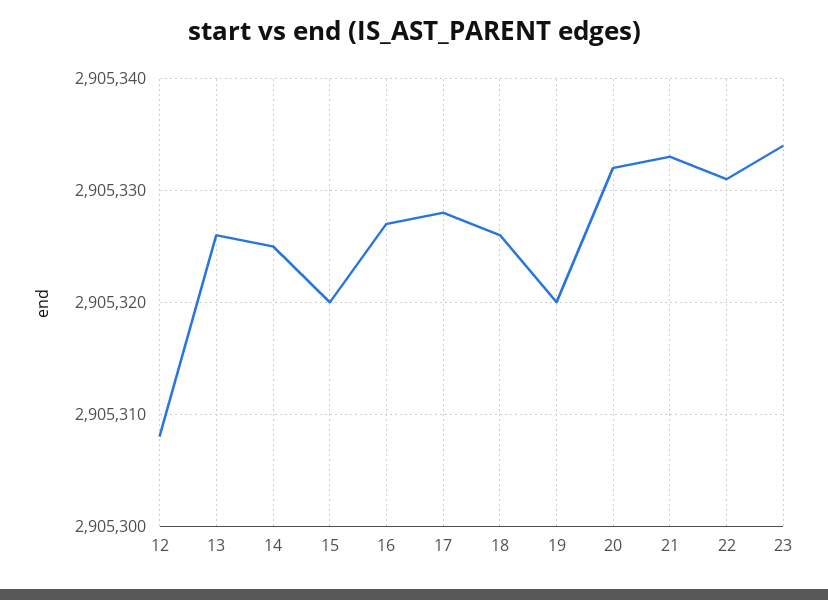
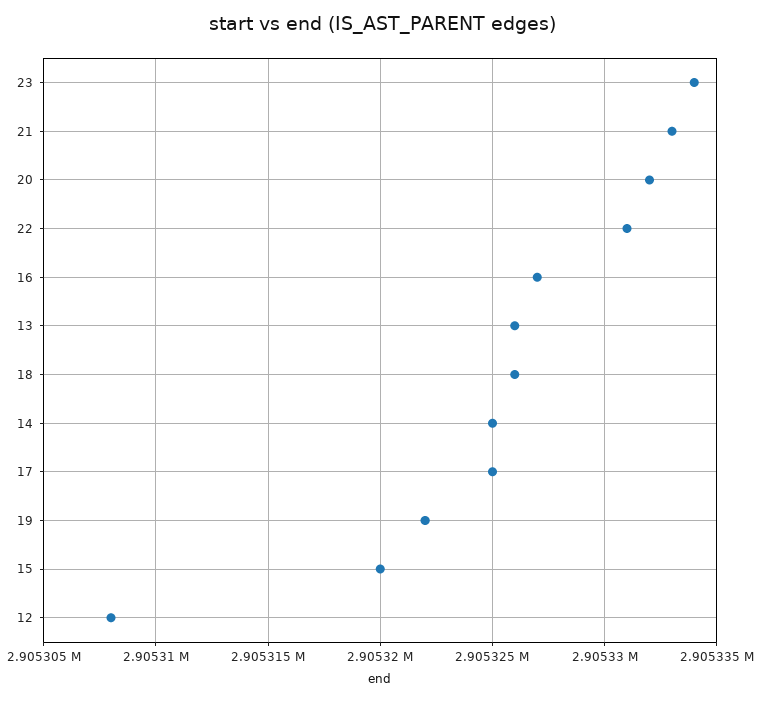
  {
    "12": 2905308,
    "13": 2905326,
    "14": 2905325,
    "15": 2905320,
    "16": 2905327,
-   "17": 2905328,
+   "17": 2905325,
    "18": 2905326,
-   "19": 2905320,
+   "19": 2905322,
    "20": 2905332,
    "21": 2905333,
    "22": 2905331,
    "23": 2905334
  }

